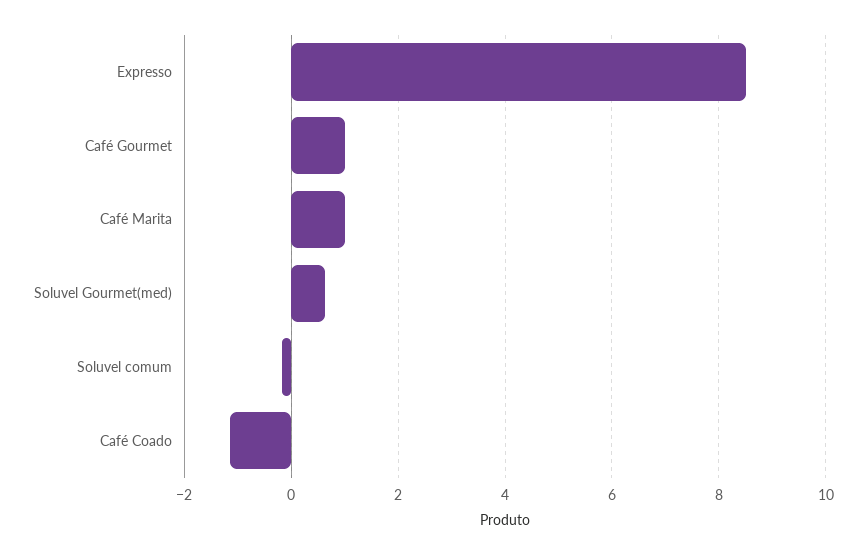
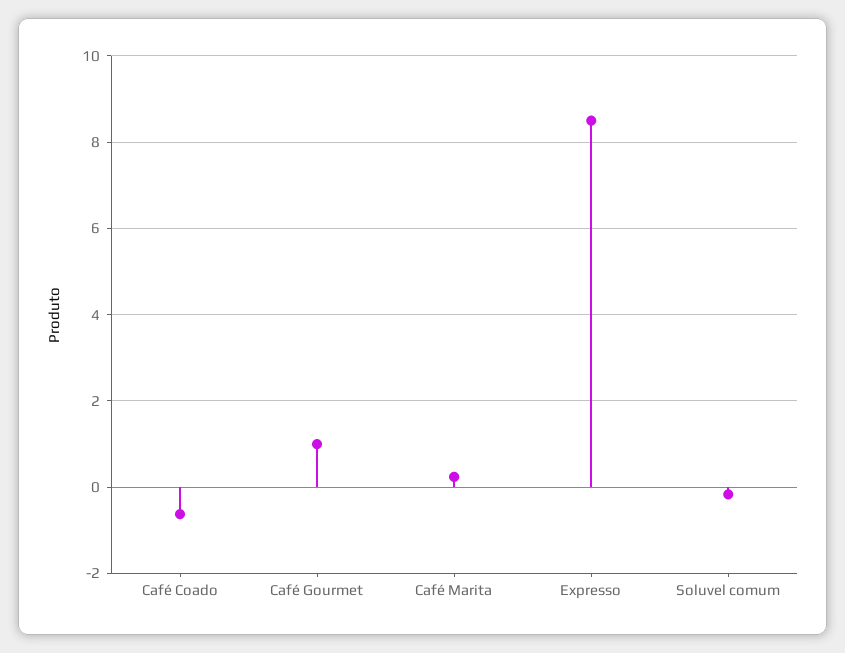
  {
    "Expresso": 8.6,
    "Café Gourmet": 1,
-   "Café Marita": 1,
+   "Café Marita": 0.2,
-   "Soluvel Gourmet(med)": 0.6,
    "Soluvel comum": -0.2,
-   "Café Coado": -1.2
+   "Café Coado": -0.6
  }

